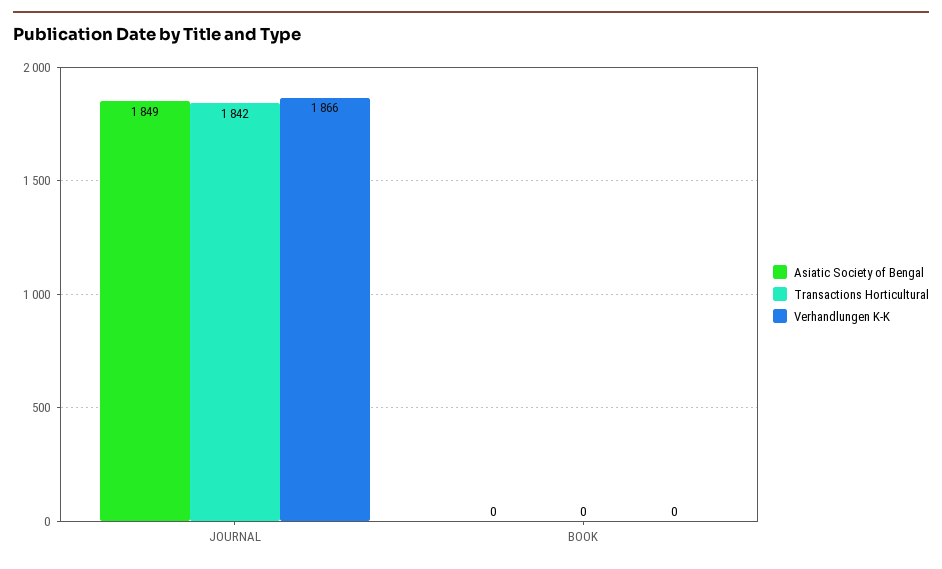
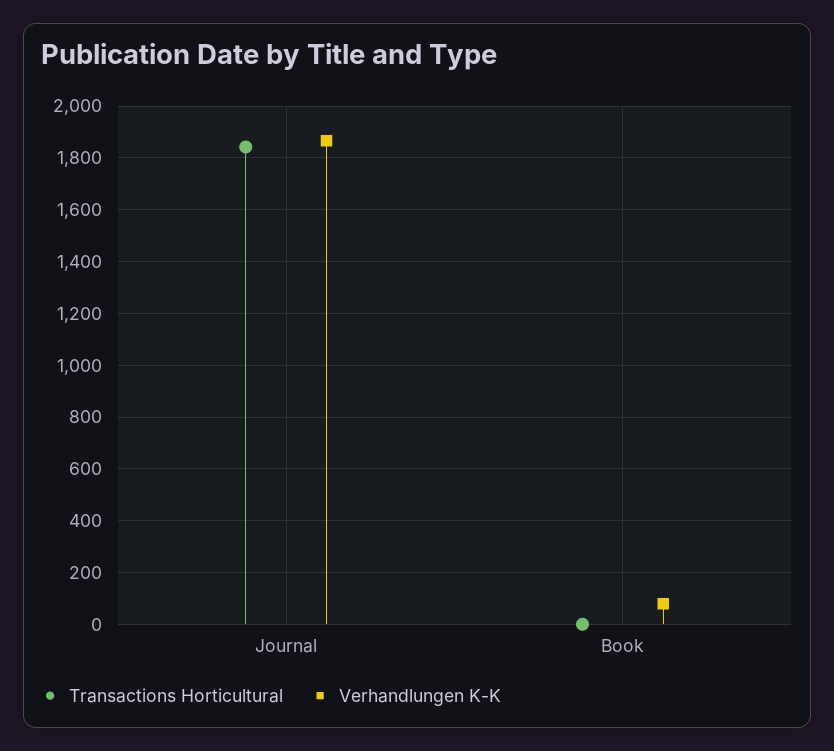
  {
-   "Asiatic Society of Bengal": {
-     "JOURNAL": 1849,
-     "BOOK": 0
-   },
    "Transactions Horticultural": {
      "JOURNAL": 1842,
      "BOOK": 0
    },
    "Verhandlungen K-K": {
      "JOURNAL": 1866,
-     "BOOK": 0
+     "BOOK": 75
    }
  }

